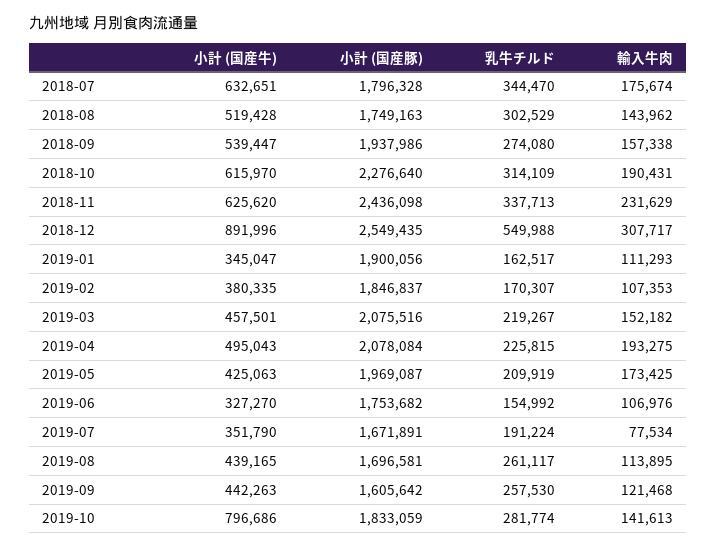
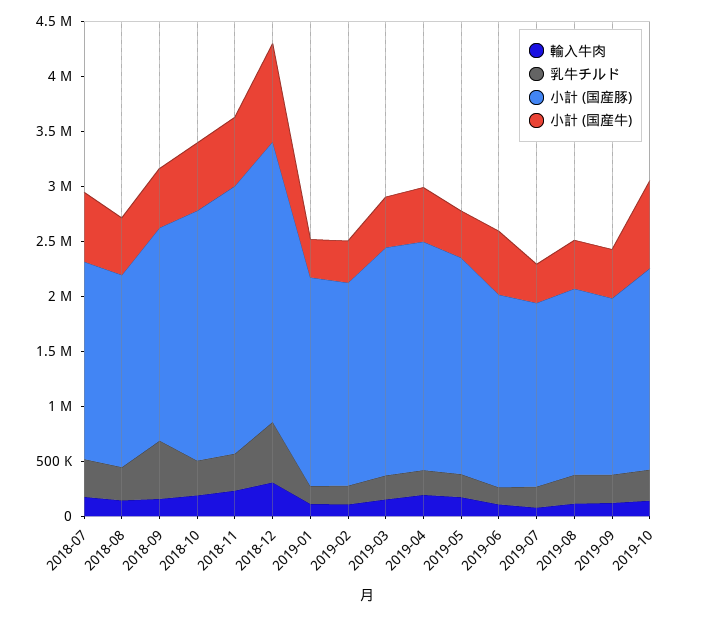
  {
    "小計 (国産牛)": {
      "2018-07": 632651,
      "2018-08": 519428,
      "2018-09": 539447,
      "2018-10": 615970,
      "2018-11": 625620,
      "2018-12": 891996,
      "2019-01": 345047,
      "2019-02": 380335,
      "2019-03": 457501,
      "2019-04": 495043,
      "2019-05": 425063,
-     "2019-06": 327270,
+     "2019-06": 600000,
      "2019-07": 351790,
      "2019-08": 439165,
      "2019-09": 442263,
      "2019-10": 796686
    },
    "小計 (国産豚)": {
      "2018-07": 1796328,
      "2018-08": 1749163,
      "2018-09": 1937986,
      "2018-10": 2276640,
      "2018-11": 2436098,
      "2018-12": 2549435,
      "2019-01": 1900056,
      "2019-02": 1846837,
      "2019-03": 2075516,
      "2019-04": 2078084,
      "2019-05": 1969087,
      "2019-06": 1753682,
      "2019-07": 1671891,
      "2019-08": 1696581,
      "2019-09": 1605642,
      "2019-10": 1833059
    },
    "乳牛チルド": {
      "2018-07": 344470,
      "2018-08": 302529,
-     "2018-09": 274080,
+     "2018-09": 500000,
      "2018-10": 314109,
      "2018-11": 337713,
      "2018-12": 549988,
      "2019-01": 162517,
      "2019-02": 170307,
      "2019-03": 219267,
      "2019-04": 225815,
      "2019-05": 209919,
      "2019-06": 154992,
      "2019-07": 191224,
      "2019-08": 261117,
      "2019-09": 257530,
      "2019-10": 281774
    },
    "輸入牛肉": {
      "2018-07": 175674,
      "2018-08": 143962,
      "2018-09": 157338,
      "2018-10": 190431,
      "2018-11": 231629,
      "2018-12": 307717,
      "2019-01": 111293,
      "2019-02": 107353,
      "2019-03": 152182,
      "2019-04": 193275,
      "2019-05": 173425,
      "2019-06": 106976,
      "2019-07": 77534,
      "2019-08": 113895,
      "2019-09": 121468,
      "2019-10": 141613
    }
  }

